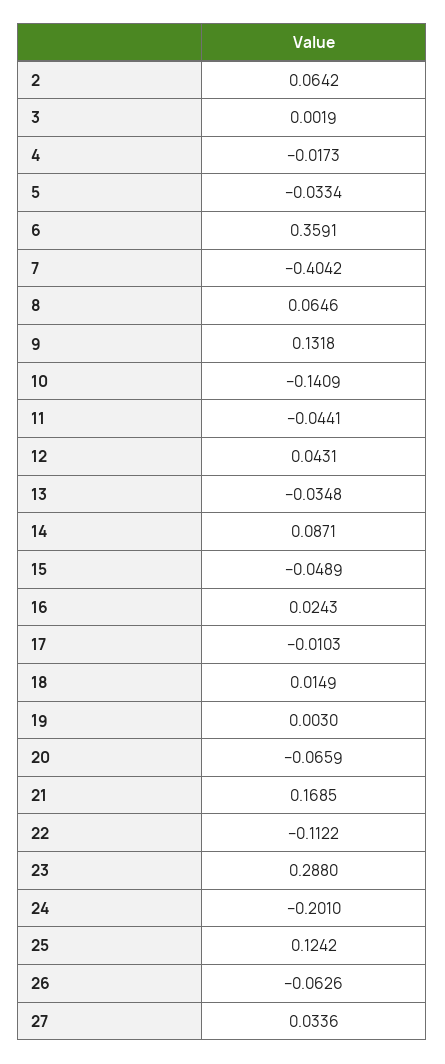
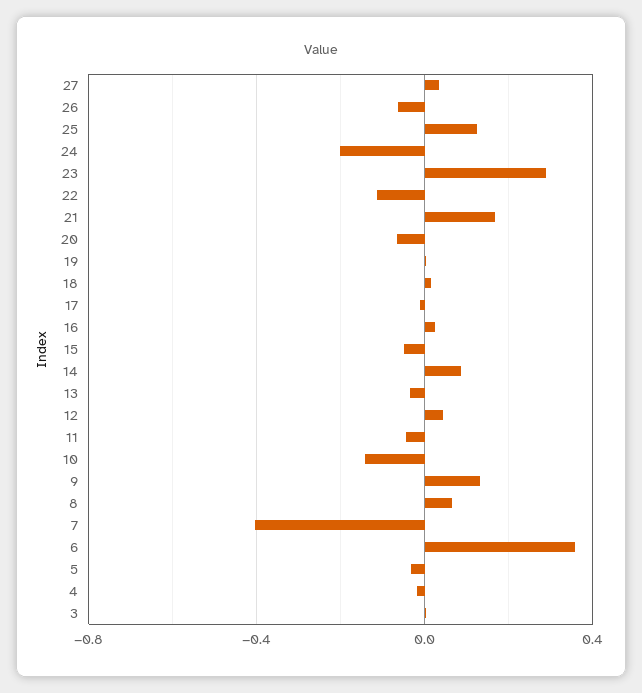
  {
-   "2": 0.0642,
    "3": 0.0019,
    "4": -0.0173,
    "5": -0.0334,
    "6": 0.3591,
    "7": -0.4042,
    "8": 0.0646,
    "9": 0.1318,
    "10": -0.1409,
    "11": -0.0441,
    "12": 0.0431,
    "13": -0.0348,
    "14": 0.0871,
    "15": -0.0489,
    "16": 0.0243,
    "17": -0.0103,
    "18": 0.0149,
    "19": 0.003,
    "20": -0.0659,
    "21": 0.1685,
    "22": -0.1122,
    "23": 0.288,
    "24": -0.201,
    "25": 0.1242,
    "26": -0.0626,
    "27": 0.0336
  }

